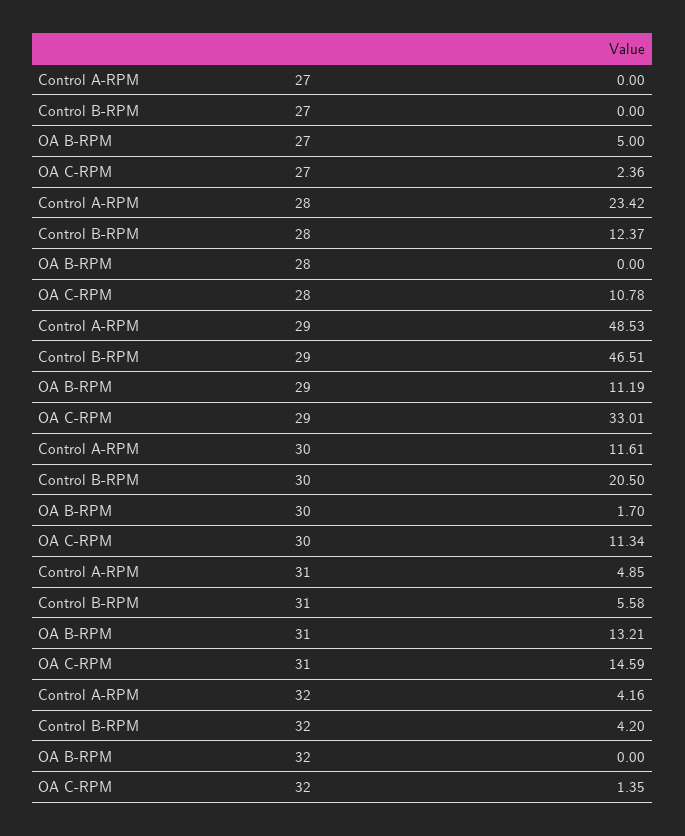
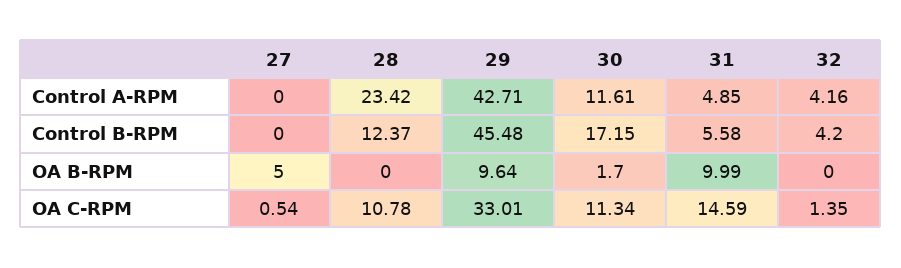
  {
    "Control A-RPM": {
      "27": 0,
      "28": 23.42,
-     "29": 48.53,
+     "29": 42.71,
      "30": 11.61,
      "31": 4.85,
      "32": 4.16
    },
    "Control B-RPM": {
      "27": 0,
      "28": 12.37,
-     "29": 46.51,
+     "29": 45.48,
-     "30": 20.5,
+     "30": 17.15,
      "31": 5.58,
      "32": 4.2
    },
    "OA B-RPM": {
      "27": 5,
      "28": 0,
-     "29": 11.19,
+     "29": 9.64,
      "30": 1.7,
-     "31": 13.21,
+     "31": 9.99,
      "32": 0
    },
    "OA C-RPM": {
-     "27": 2.36,
+     "27": 0.54,
      "28": 10.78,
      "29": 33.01,
      "30": 11.34,
      "31": 14.59,
      "32": 1.35
    }
  }

